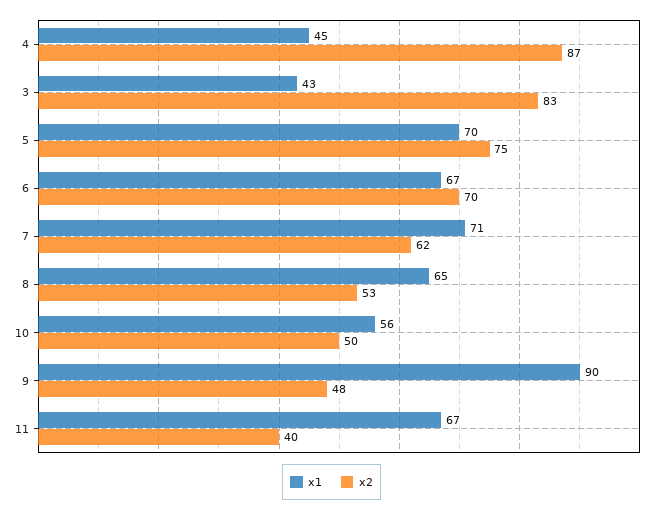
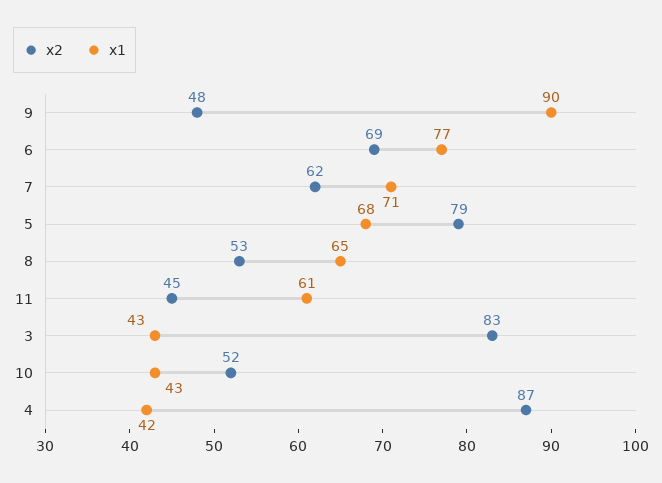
  {
    "x1": {
-     "4": 45,
+     "4": 42,
      "3": 43,
-     "5": 70,
+     "5": 68,
-     "6": 67,
+     "6": 77,
      "7": 71,
      "8": 65,
-     "10": 56,
+     "10": 43,
      "9": 90,
-     "11": 67
+     "11": 61
    },
    "x2": {
      "4": 87,
      "3": 83,
-     "5": 75,
+     "5": 79,
-     "6": 70,
+     "6": 69,
      "7": 62,
      "8": 53,
-     "10": 50,
+     "10": 52,
      "9": 48,
-     "11": 40
+     "11": 45
    }
  }

